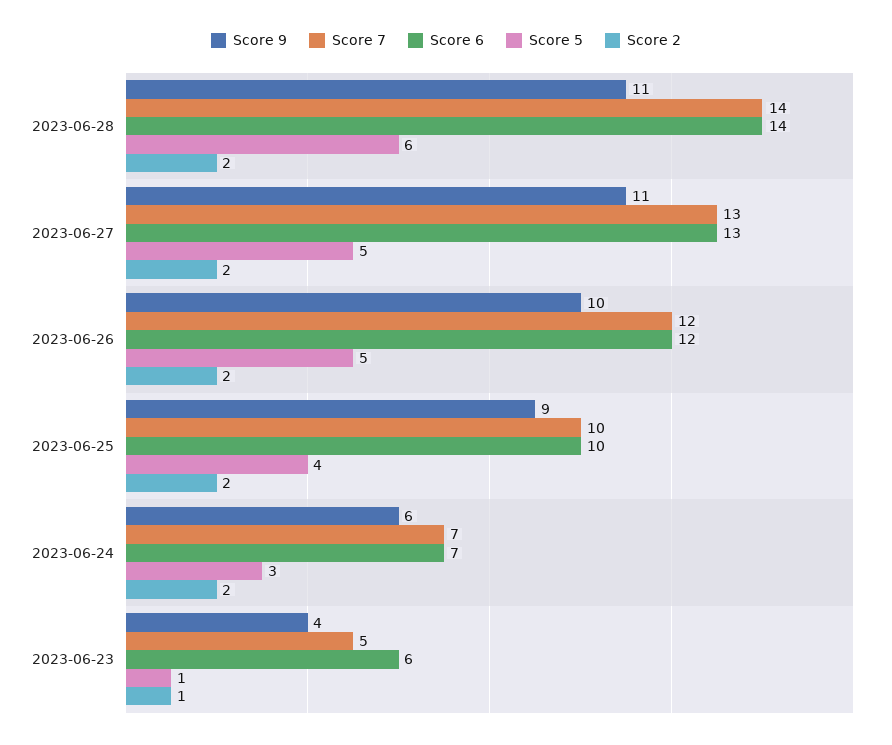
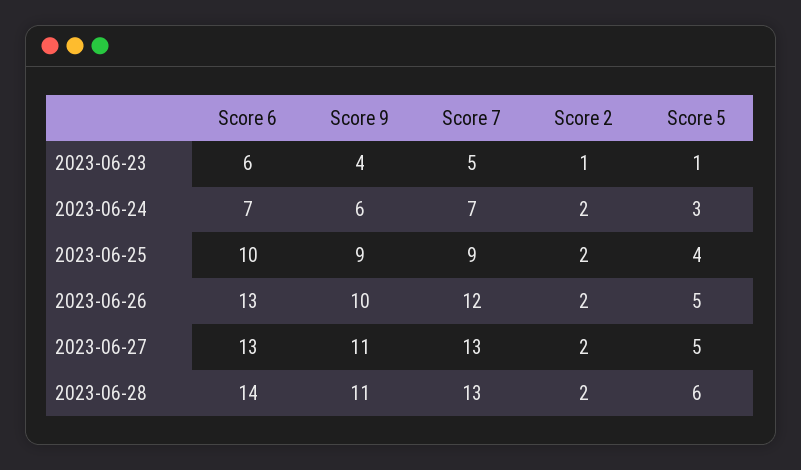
  {
    "Score 9": {
      "2023-06-28": 11,
      "2023-06-27": 11,
      "2023-06-26": 10,
      "2023-06-25": 9,
      "2023-06-24": 6,
      "2023-06-23": 4
    },
    "Score 7": {
-     "2023-06-28": 14,
+     "2023-06-28": 13,
      "2023-06-27": 13,
      "2023-06-26": 12,
-     "2023-06-25": 10,
+     "2023-06-25": 9,
      "2023-06-24": 7,
      "2023-06-23": 5
    },
    "Score 6": {
      "2023-06-28": 14,
      "2023-06-27": 13,
-     "2023-06-26": 12,
+     "2023-06-26": 13,
      "2023-06-25": 10,
      "2023-06-24": 7,
      "2023-06-23": 6
    },
    "Score 5": {
      "2023-06-28": 6,
      "2023-06-27": 5,
      "2023-06-26": 5,
      "2023-06-25": 4,
      "2023-06-24": 3,
      "2023-06-23": 1
    },
    "Score 2": {
      "2023-06-28": 2,
      "2023-06-27": 2,
      "2023-06-26": 2,
      "2023-06-25": 2,
      "2023-06-24": 2,
      "2023-06-23": 1
    }
  }

